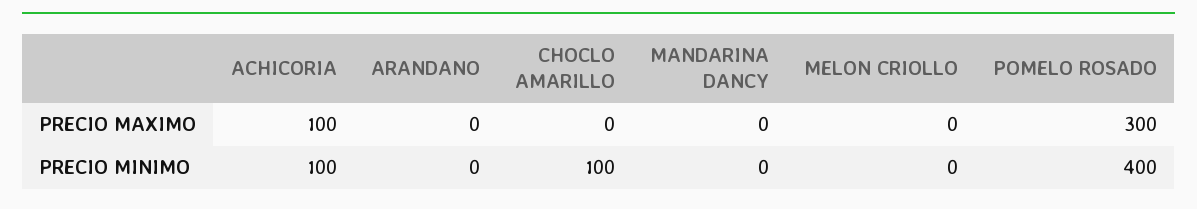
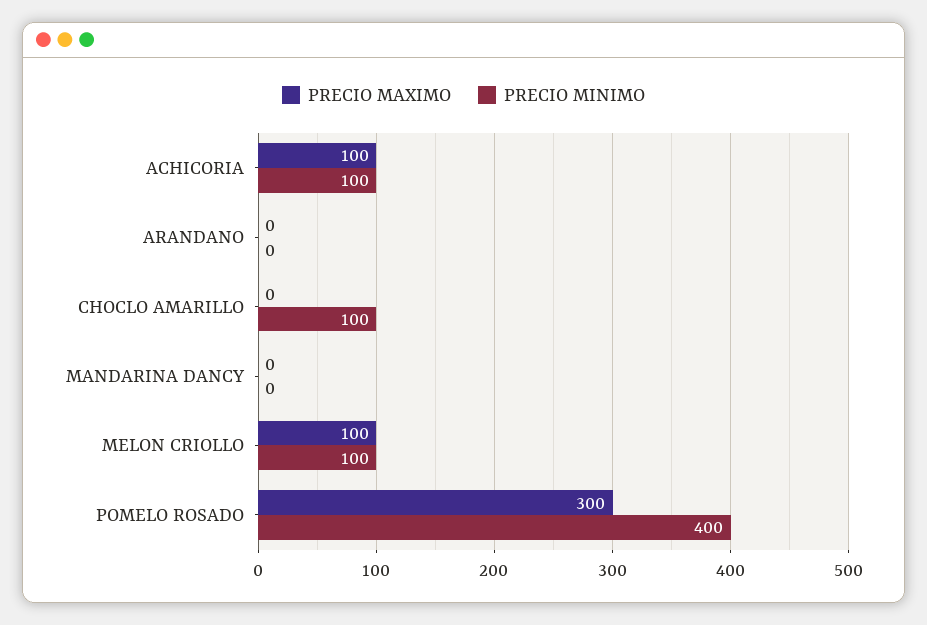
  {
    "PRECIO MAXIMO": {
      "ACHICORIA": 100,
      "ARANDANO": 0,
      "CHOCLO AMARILLO": 0,
      "MANDARINA DANCY": 0,
-     "MELON CRIOLLO": 0,
+     "MELON CRIOLLO": 100,
      "POMELO ROSADO": 300
    },
    "PRECIO MINIMO": {
      "ACHICORIA": 100,
      "ARANDANO": 0,
      "CHOCLO AMARILLO": 100,
      "MANDARINA DANCY": 0,
-     "MELON CRIOLLO": 0,
+     "MELON CRIOLLO": 100,
      "POMELO ROSADO": 400
    }
  }

